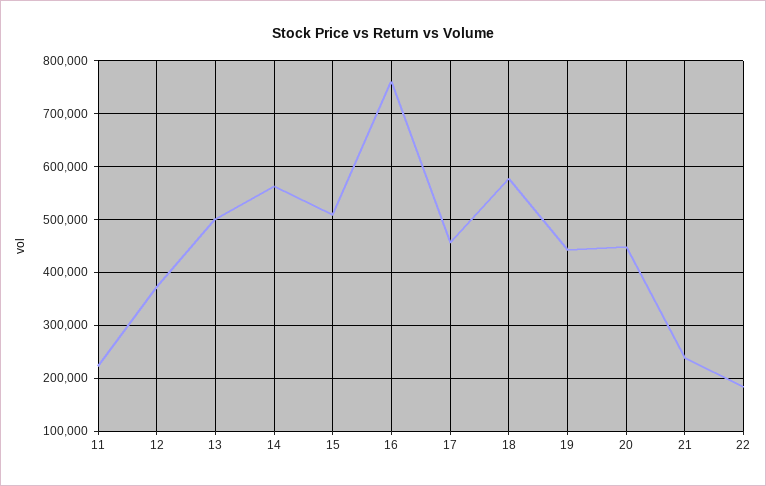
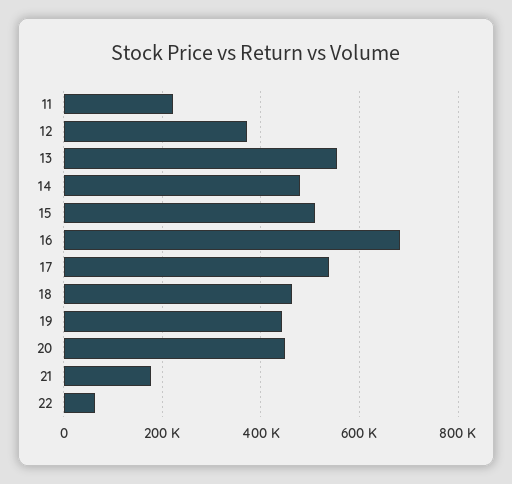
  {
    "11": 220000,
    "12": 380000,
-   "13": 500000,
+   "13": 560000,
-   "14": 560000,
+   "14": 480000,
    "15": 500000,
-   "16": 760000,
+   "16": 680000,
-   "17": 460000,
+   "17": 540000,
-   "18": 580000,
+   "18": 460000,
    "19": 440000,
    "20": 440000,
-   "21": 240000,
+   "21": 180000,
-   "22": 180000
+   "22": 60000
  }

